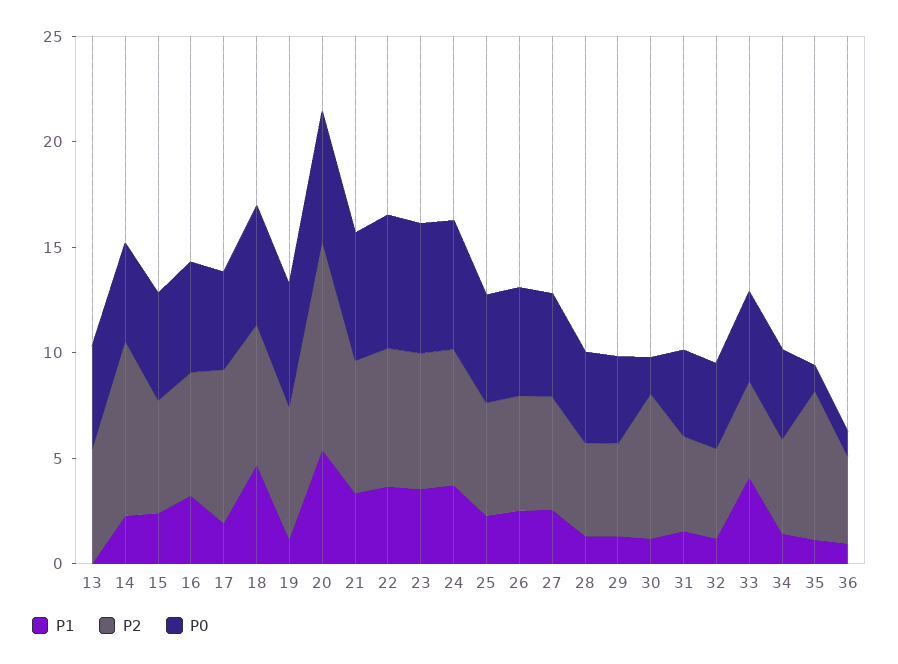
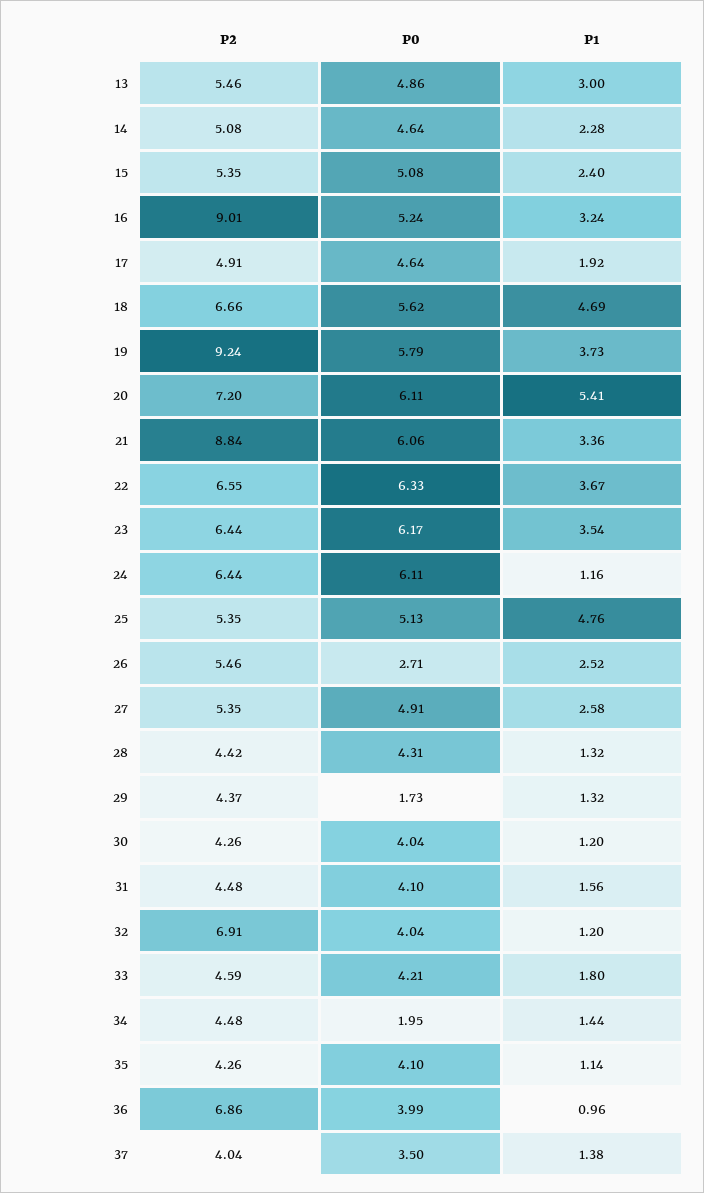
  {
    "P1": {
-     "13": 0,
+     "13": 3,
      "14": 2.28,
      "15": 2.4,
      "16": 3.24,
      "17": 1.92,
      "18": 4.69,
-     "19": 1,
+     "19": 3.73,
      "20": 5.41,
      "21": 3.36,
      "22": 3.67,
      "23": 3.54,
-     "24": 4,
+     "24": 1.16,
-     "25": 2,
+     "25": 4.76,
      "26": 2.52,
      "27": 2.58,
      "28": 1.32,
      "29": 1.32,
      "30": 1.2,
      "31": 1.56,
      "32": 1.2,
-     "33": 4,
+     "33": 1.8,
      "34": 1.44,
      "35": 1.14,
-     "36": 0.96
+     "36": 0.96,
+     "37": 1.38
    },
    "P2": {
      "13": 5.46,
-     "14": 8,
+     "14": 5.08,
      "15": 5.35,
-     "16": 6,
+     "16": 9.01,
-     "17": 7,
+     "17": 4.91,
      "18": 6.66,
-     "19": 6,
+     "19": 9.24,
-     "20": 10,
+     "20": 7.2,
-     "21": 6,
+     "21": 8.84,
      "22": 6.55,
      "23": 6.44,
      "24": 6.44,
      "25": 5.35,
      "26": 5.46,
      "27": 5.35,
      "28": 4.42,
      "29": 4.37,
-     "30": 7,
+     "30": 4.26,
      "31": 4.48,
-     "32": 4,
+     "32": 6.91,
      "33": 4.59,
      "34": 4.48,
-     "35": 7,
+     "35": 4.26,
-     "36": 4
+     "36": 6.86,
+     "37": 4.04
    },
    "P0": {
      "13": 4.86,
      "14": 4.64,
      "15": 5.08,
      "16": 5.24,
      "17": 4.64,
      "18": 5.62,
      "19": 5.79,
      "20": 6.11,
      "21": 6.06,
      "22": 6.33,
      "23": 6.17,
      "24": 6.11,
      "25": 5.13,
-     "26": 5,
+     "26": 2.71,
      "27": 4.91,
      "28": 4.31,
-     "29": 4,
+     "29": 1.73,
-     "30": 2,
+     "30": 4.04,
      "31": 4.1,
      "32": 4.04,
      "33": 4.21,
-     "34": 4,
+     "34": 1.95,
-     "35": 1,
+     "35": 4.1,
-     "36": 1
+     "36": 3.99,
+     "37": 3.5
    }
  }

